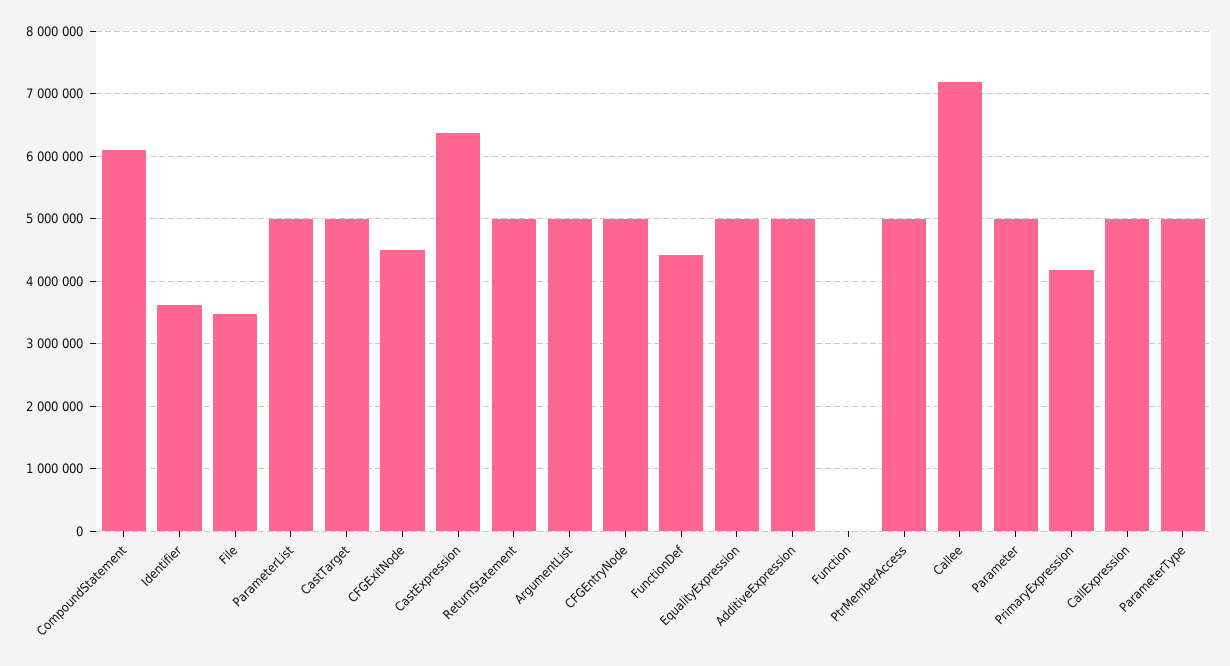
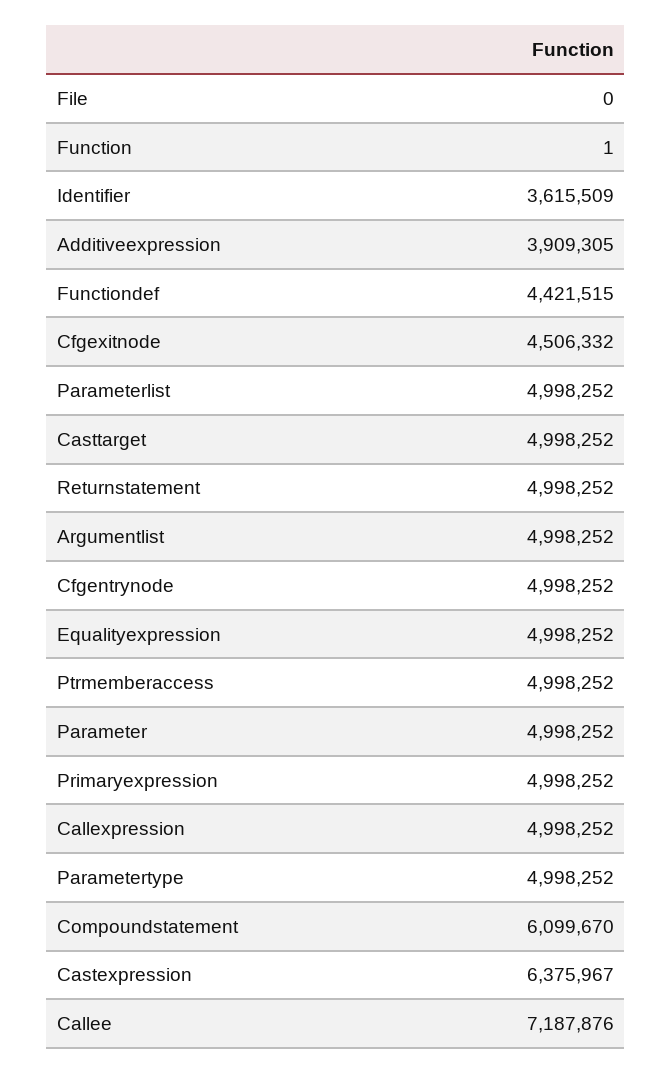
  {
    "CompoundStatement": 6099670,
    "Identifier": 3615509,
-   "File": 3500000,
+   "File": 0,
    "ParameterList": 4998252,
    "CastTarget": 4998252,
    "CFGExitNode": 4506332,
    "CastExpression": 6375967,
    "ReturnStatement": 4998252,
    "ArgumentList": 4998252,
    "CFGEntryNode": 4998252,
    "FunctionDef": 4421515,
    "EqualityExpression": 4998252,
-   "AdditiveExpression": 5000000,
+   "AdditiveExpression": 3909305,
    "Function": 1,
    "PtrMemberAccess": 4998252,
    "Callee": 7187876,
    "Parameter": 4998252,
-   "PrimaryExpression": 4200000,
+   "PrimaryExpression": 4998252,
    "CallExpression": 4998252,
    "ParameterType": 4998252
  }

